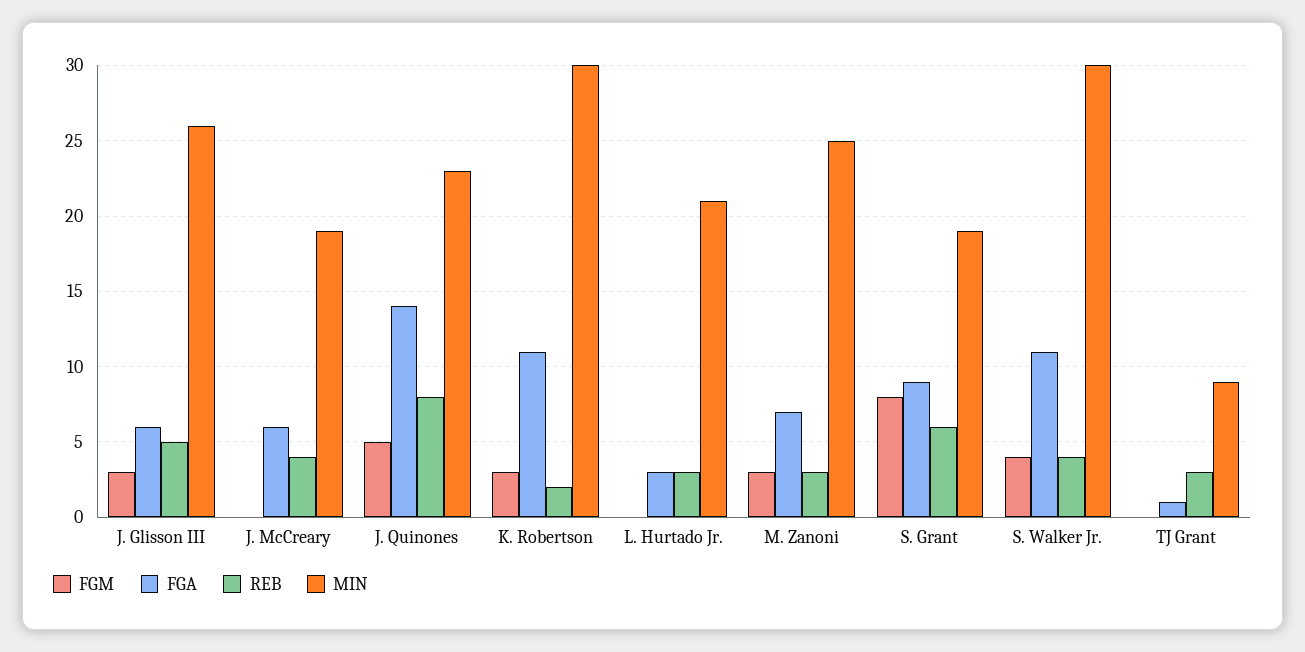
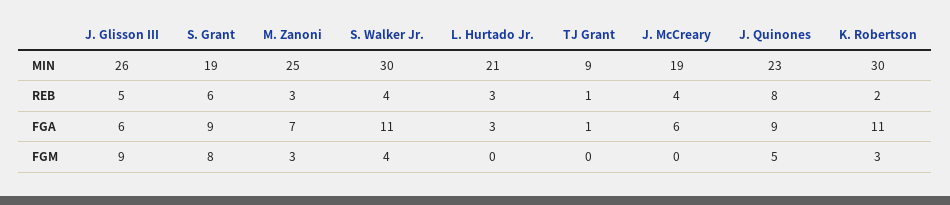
  {
    "FGM": {
-     "J. Glisson III": 3,
+     "J. Glisson III": 9,
      "J. McCreary": 0,
      "J. Quinones": 5,
      "K. Robertson": 3,
      "L. Hurtado Jr.": 0,
      "M. Zanoni": 3,
      "S. Grant": 8,
      "S. Walker Jr.": 4,
      "TJ Grant": 0
    },
    "FGA": {
      "J. Glisson III": 6,
      "J. McCreary": 6,
-     "J. Quinones": 14,
+     "J. Quinones": 9,
      "K. Robertson": 11,
      "L. Hurtado Jr.": 3,
      "M. Zanoni": 7,
      "S. Grant": 9,
      "S. Walker Jr.": 11,
      "TJ Grant": 1
    },
    "REB": {
      "J. Glisson III": 5,
      "J. McCreary": 4,
      "J. Quinones": 8,
      "K. Robertson": 2,
      "L. Hurtado Jr.": 3,
      "M. Zanoni": 3,
      "S. Grant": 6,
      "S. Walker Jr.": 4,
-     "TJ Grant": 3
+     "TJ Grant": 1
    },
    "MIN": {
      "J. Glisson III": 26,
      "J. McCreary": 19,
      "J. Quinones": 23,
      "K. Robertson": 30,
      "L. Hurtado Jr.": 21,
      "M. Zanoni": 25,
      "S. Grant": 19,
      "S. Walker Jr.": 30,
      "TJ Grant": 9
    }
  }

